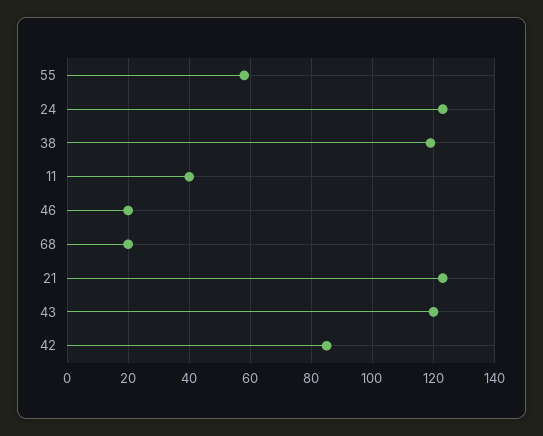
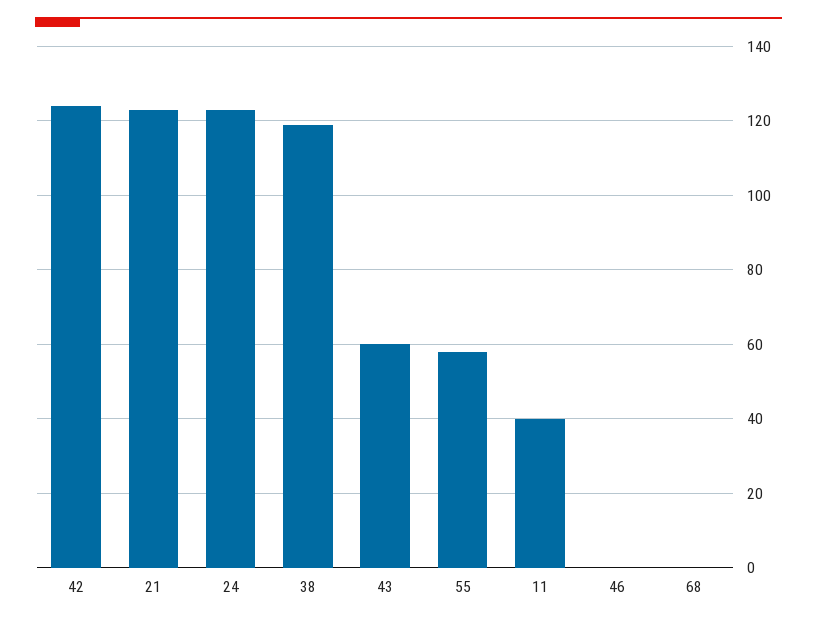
  {
    "55": 60,
    "24": 125,
    "38": 120,
    "11": 40,
-   "46": 20,
+   "46": 0,
-   "68": 20,
+   "68": 0,
    "21": 125,
-   "43": 120,
+   "43": 60,
-   "42": 85
+   "42": 125
  }

